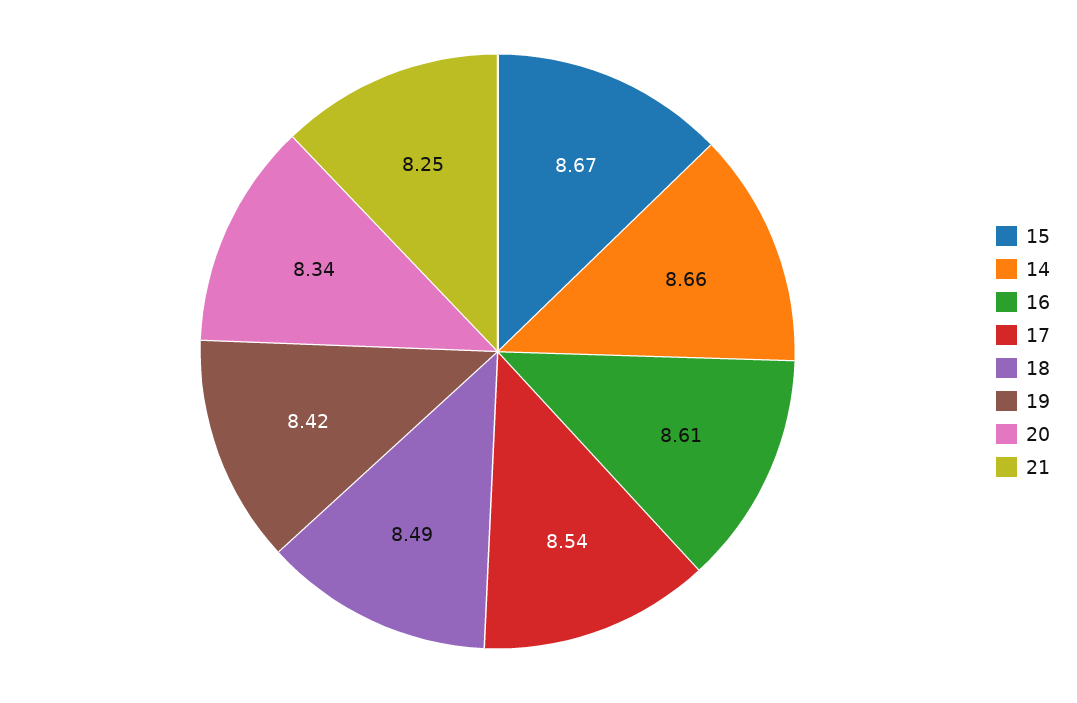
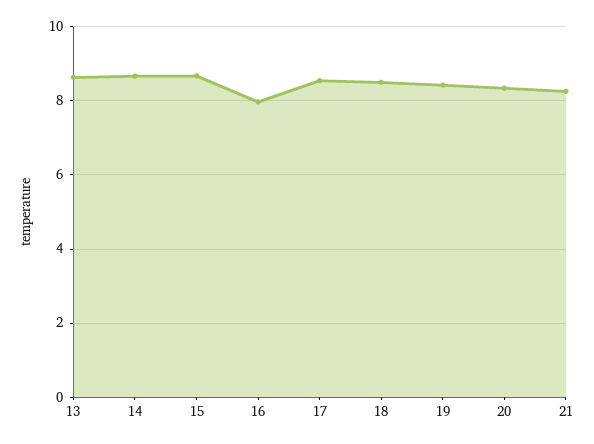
  {
    "15": 8.67,
    "14": 8.66,
-   "16": 8.61,
+   "16": 8,
    "17": 8.54,
    "18": 8.49,
    "19": 8.42,
    "20": 8.34,
-   "21": 8.25
+   "21": 8.25,
+   "13": 8.6
  }

